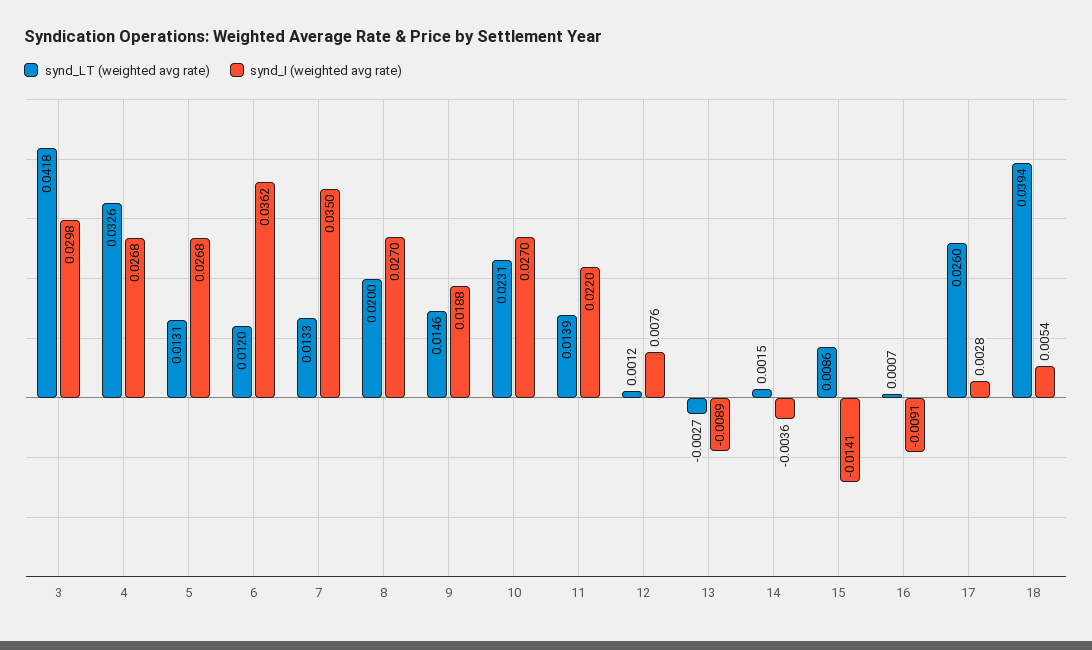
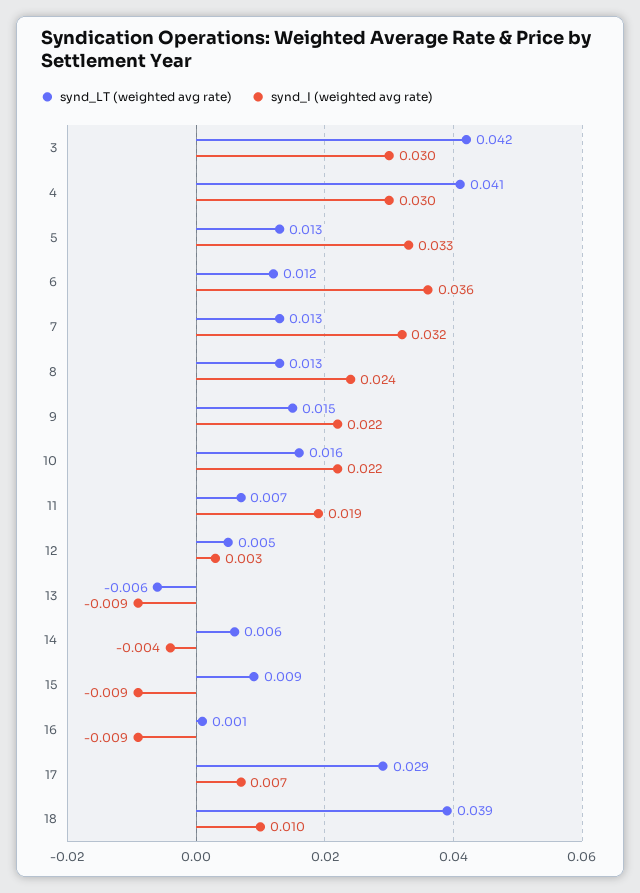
  {
    "synd_LT (weighted avg rate)": {
      "3": 0.0418,
-     "4": 0.0326,
+     "4": 0.041,
      "5": 0.0131,
      "6": 0.012,
      "7": 0.0133,
-     "8": 0.02,
+     "8": 0.013,
      "9": 0.0146,
-     "10": 0.0231,
+     "10": 0.016,
-     "11": 0.0139,
+     "11": 0.007,
-     "12": 0.0012,
+     "12": 0.005,
-     "13": -0.0027,
+     "13": -0.006,
-     "14": 0.0015,
+     "14": 0.006,
      "15": 0.0086,
      "16": 0.0007,
-     "17": 0.026,
+     "17": 0.029,
      "18": 0.0394
    },
    "synd_I (weighted avg rate)": {
      "3": 0.0298,
-     "4": 0.0268,
+     "4": 0.03,
-     "5": 0.0268,
+     "5": 0.033,
      "6": 0.0362,
-     "7": 0.035,
+     "7": 0.032,
-     "8": 0.027,
+     "8": 0.024,
-     "9": 0.0188,
+     "9": 0.022,
-     "10": 0.027,
+     "10": 0.022,
-     "11": 0.022,
+     "11": 0.019,
-     "12": 0.0076,
+     "12": 0.003,
      "13": -0.0089,
      "14": -0.0036,
-     "15": -0.0141,
+     "15": -0.009,
      "16": -0.0091,
-     "17": 0.0028,
+     "17": 0.007,
-     "18": 0.0054
+     "18": 0.01
    }
  }

